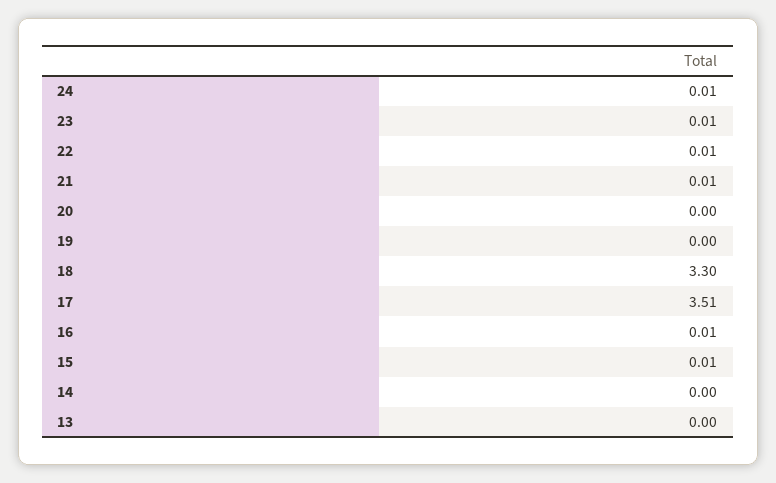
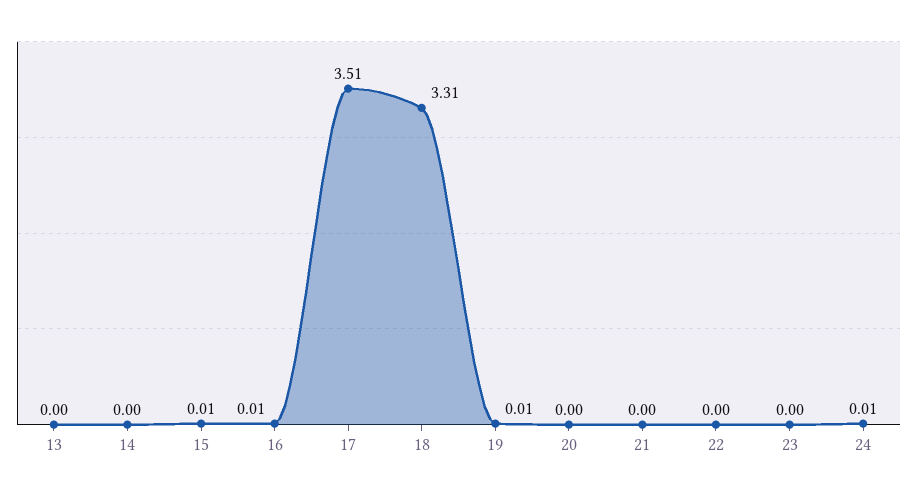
  {
    "24": 0.01,
-   "23": 0.01,
+   "23": 0,
-   "22": 0.01,
+   "22": 0,
-   "21": 0.01,
+   "21": 0,
    "20": 0,
-   "19": 0,
+   "19": 0.01,
-   "18": 3.3,
+   "18": 3.31,
    "17": 3.51,
    "16": 0.01,
    "15": 0.01,
    "14": 0,
    "13": 0
  }

